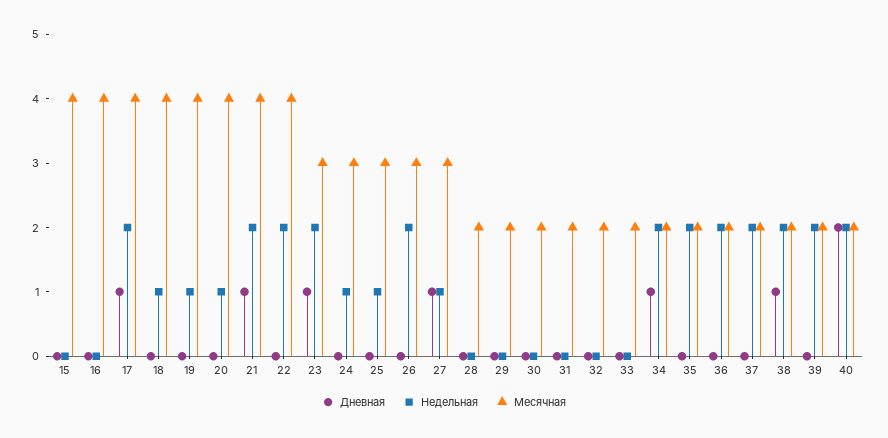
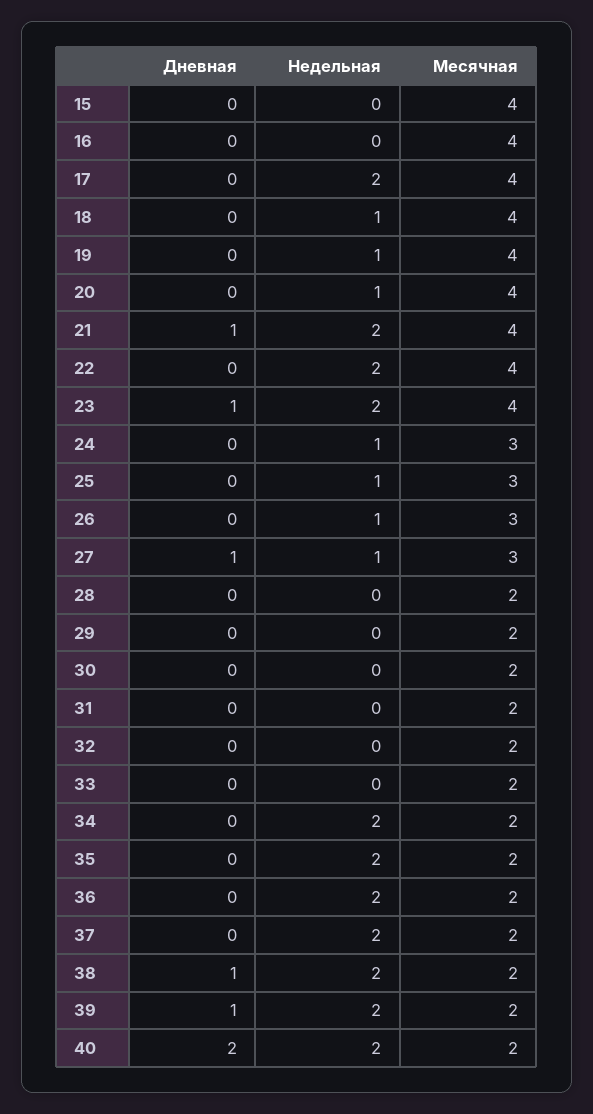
  {
    "Дневная": {
      "15": 0,
      "16": 0,
-     "17": 1,
+     "17": 0,
      "18": 0,
      "19": 0,
      "20": 0,
      "21": 1,
      "22": 0,
      "23": 1,
      "24": 0,
      "25": 0,
      "26": 0,
      "27": 1,
      "28": 0,
      "29": 0,
      "30": 0,
      "31": 0,
      "32": 0,
      "33": 0,
-     "34": 1,
+     "34": 0,
      "35": 0,
      "36": 0,
      "37": 0,
      "38": 1,
-     "39": 0,
+     "39": 1,
      "40": 2
    },
    "Недельная": {
      "15": 0,
      "16": 0,
      "17": 2,
      "18": 1,
      "19": 1,
      "20": 1,
      "21": 2,
      "22": 2,
      "23": 2,
      "24": 1,
      "25": 1,
-     "26": 2,
+     "26": 1,
      "27": 1,
      "28": 0,
      "29": 0,
      "30": 0,
      "31": 0,
      "32": 0,
      "33": 0,
      "34": 2,
      "35": 2,
      "36": 2,
      "37": 2,
      "38": 2,
      "39": 2,
      "40": 2
    },
    "Месячная": {
      "15": 4,
      "16": 4,
      "17": 4,
      "18": 4,
      "19": 4,
      "20": 4,
      "21": 4,
      "22": 4,
-     "23": 3,
+     "23": 4,
      "24": 3,
      "25": 3,
      "26": 3,
      "27": 3,
      "28": 2,
      "29": 2,
      "30": 2,
      "31": 2,
      "32": 2,
      "33": 2,
      "34": 2,
      "35": 2,
      "36": 2,
      "37": 2,
      "38": 2,
      "39": 2,
      "40": 2
    }
  }

